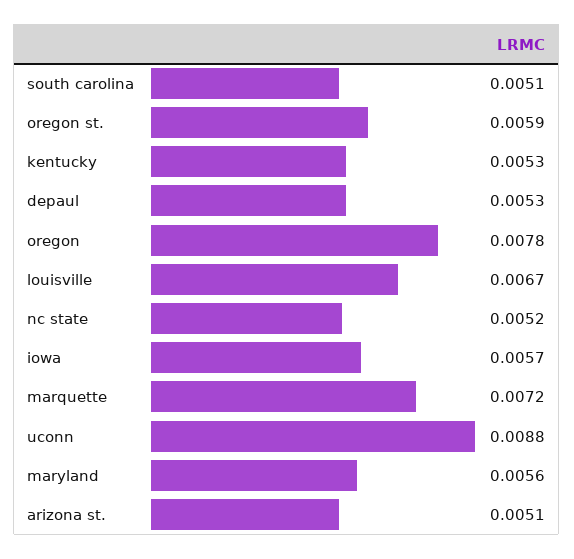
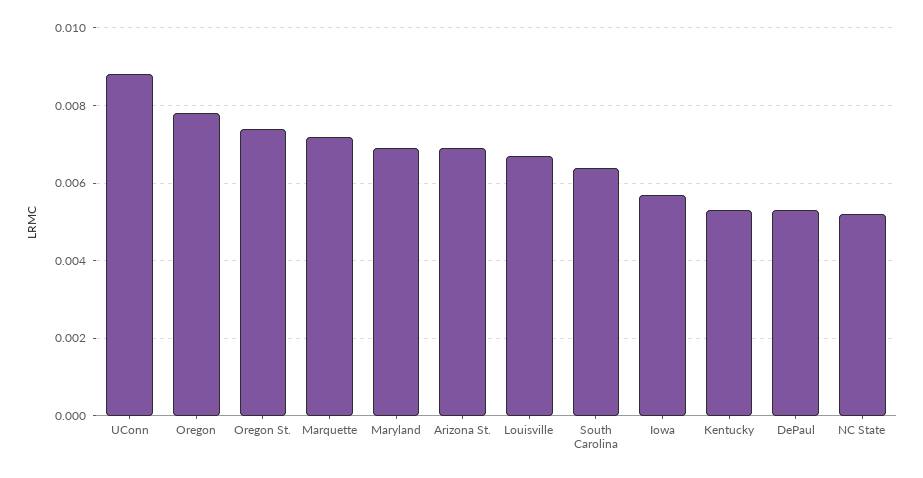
  {
-   "south carolina": 0.0051,
+   "south carolina": 0.0065,
-   "oregon st.": 0.0059,
+   "oregon st.": 0.0075,
    "kentucky": 0.0053,
    "depaul": 0.0053,
    "oregon": 0.0078,
    "louisville": 0.0067,
    "nc state": 0.0052,
    "iowa": 0.0057,
    "marquette": 0.0072,
    "uconn": 0.0088,
-   "maryland": 0.0056,
+   "maryland": 0.007,
-   "arizona st.": 0.0051
+   "arizona st.": 0.007
  }

